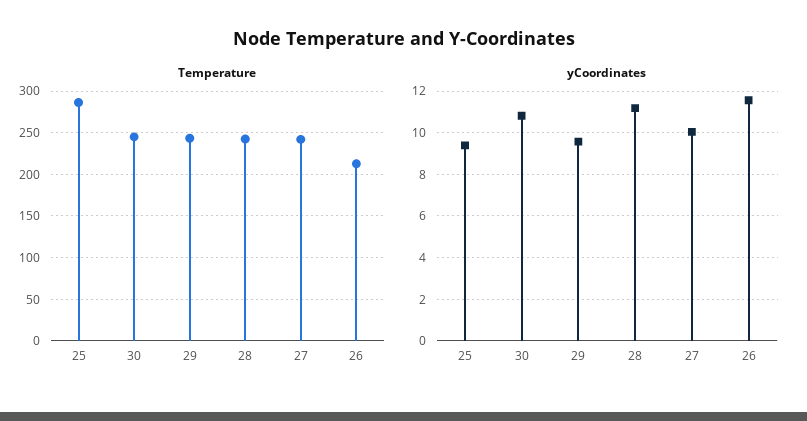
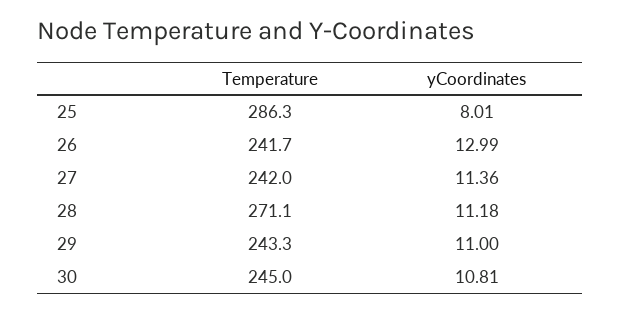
  {
    "Temperature": {
      "25": 286.3,
      "30": 245,
      "29": 243.3,
-     "28": 240,
+     "28": 271.1,
      "27": 242,
-     "26": 210
+     "26": 241.7
    },
    "yCoordinates": {
-     "25": 9.5,
+     "25": 8.01,
      "30": 10.81,
-     "29": 9.5,
+     "29": 11,
      "28": 11.18,
-     "27": 10,
+     "27": 11.36,
-     "26": 11.5
+     "26": 12.99
    }
  }

